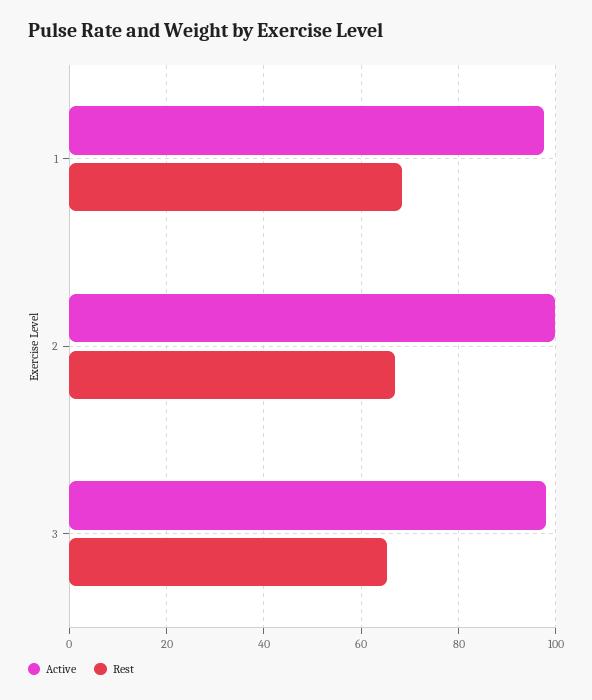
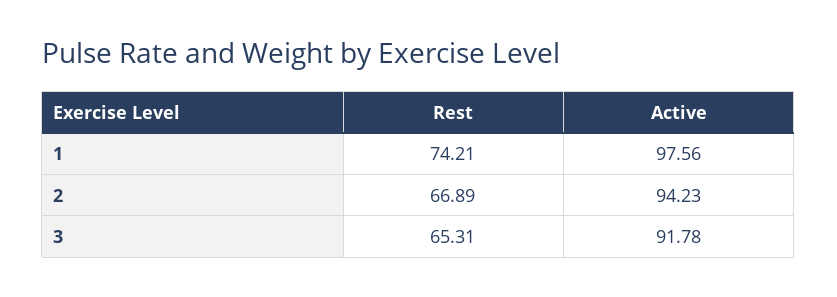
  {
    "Active": {
      "1": 97.56,
-     "2": 100,
+     "2": 94.23,
-     "3": 98
+     "3": 91.78
    },
    "Rest": {
-     "1": 68,
+     "1": 74.21,
      "2": 66.89,
      "3": 65.31
    }
  }

